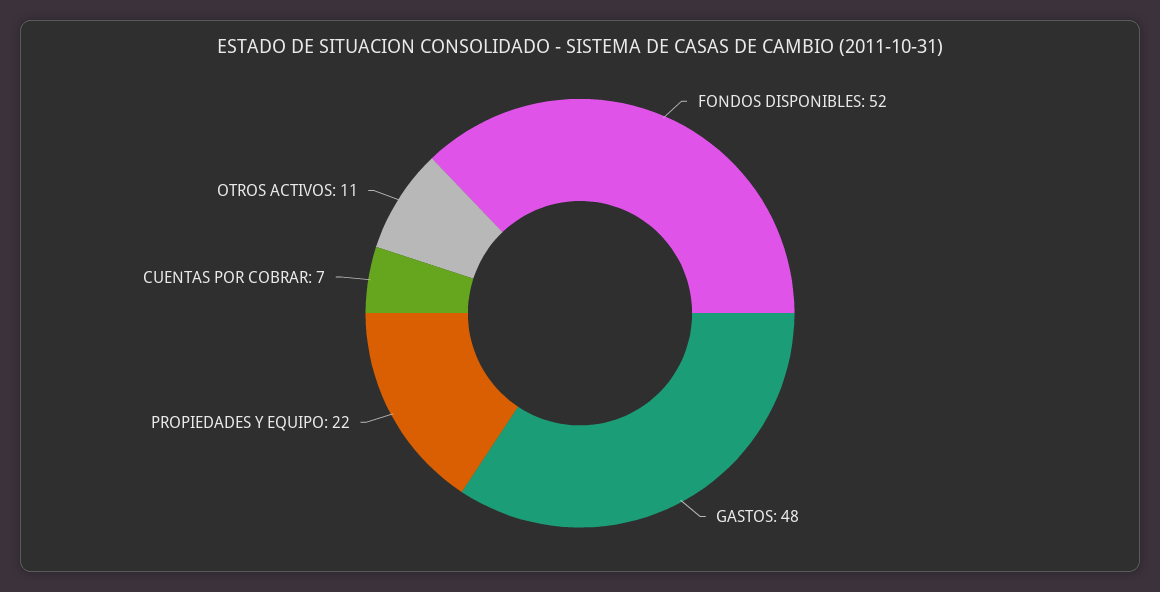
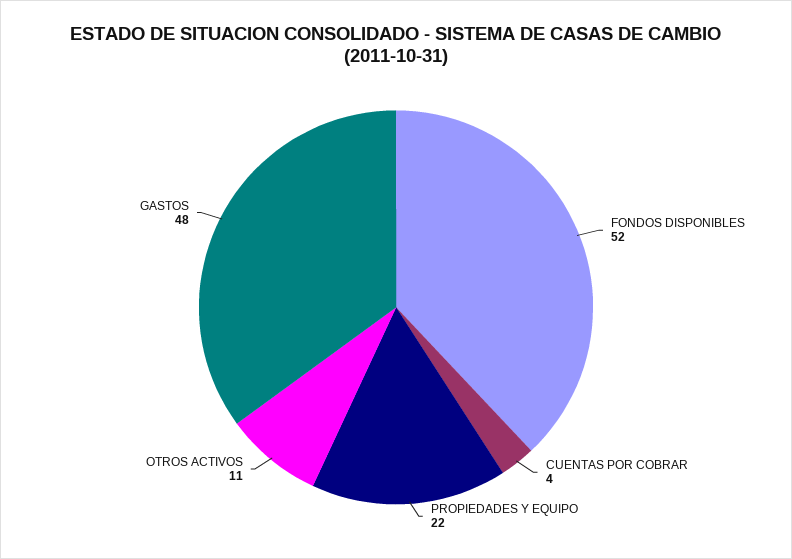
  {
    "FONDOS DISPONIBLES": 52,
    "GASTOS": 48,
    "PROPIEDADES Y EQUIPO": 22,
-   "CUENTAS POR COBRAR": 7,
+   "CUENTAS POR COBRAR": 4,
    "OTROS ACTIVOS": 11
  }

